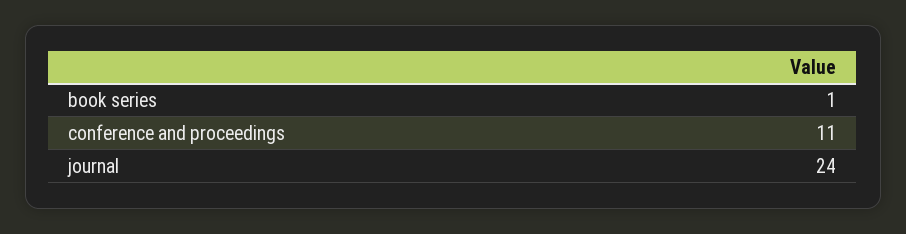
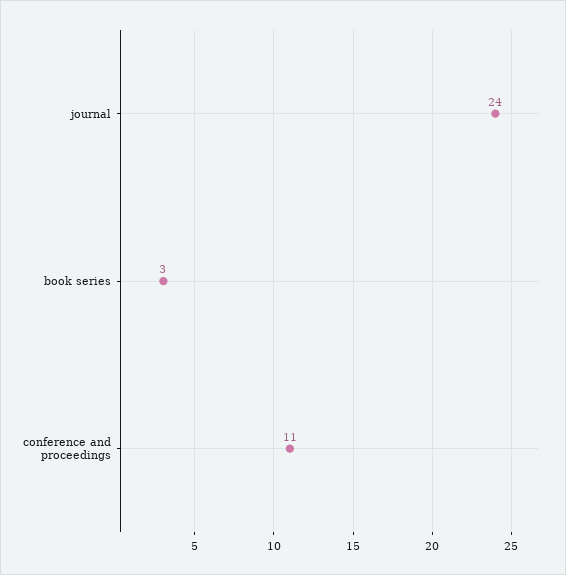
  {
-   "book series": 1,
+   "book series": 3,
    "conference and proceedings": 11,
    "journal": 24
  }

